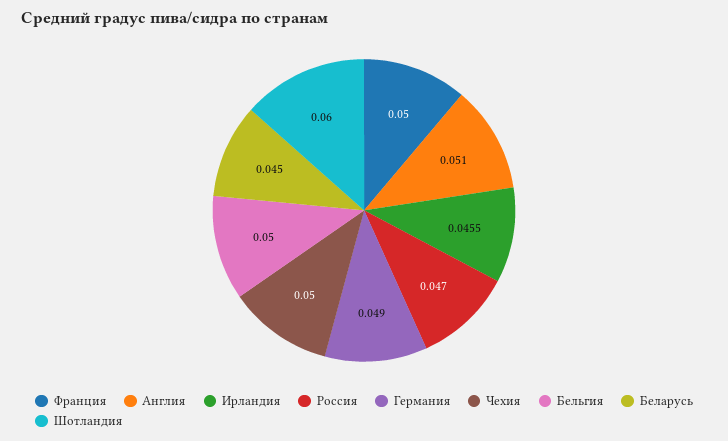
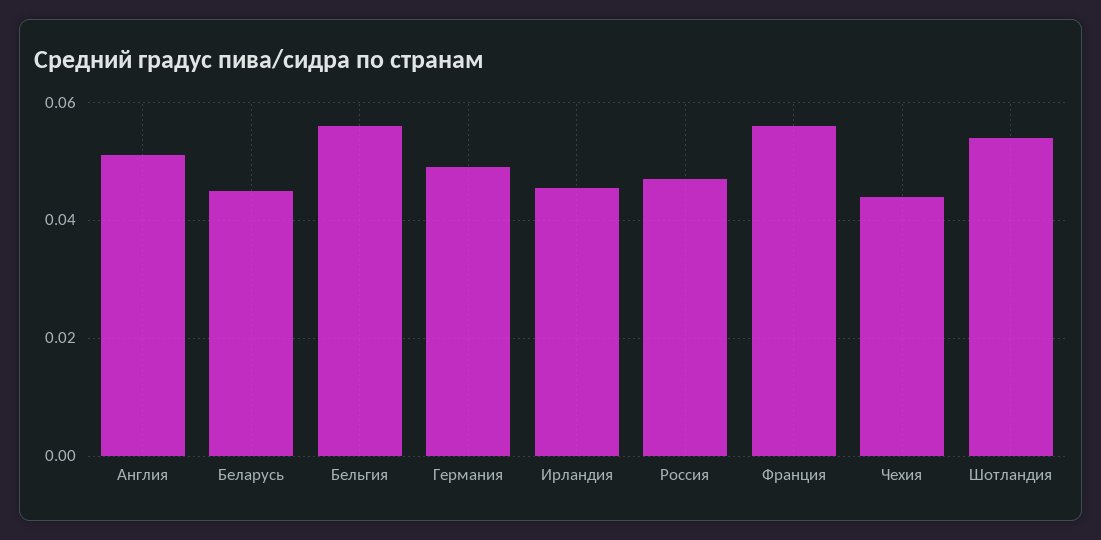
  {
-   "Франция": 0.05,
+   "Франция": 0.056,
    "Англия": 0.051,
    "Ирландия": 0.0455,
    "Россия": 0.047,
    "Германия": 0.049,
-   "Чехия": 0.05,
+   "Чехия": 0.044,
-   "Бельгия": 0.05,
+   "Бельгия": 0.056,
    "Беларусь": 0.045,
-   "Шотландия": 0.06
+   "Шотландия": 0.054
  }

